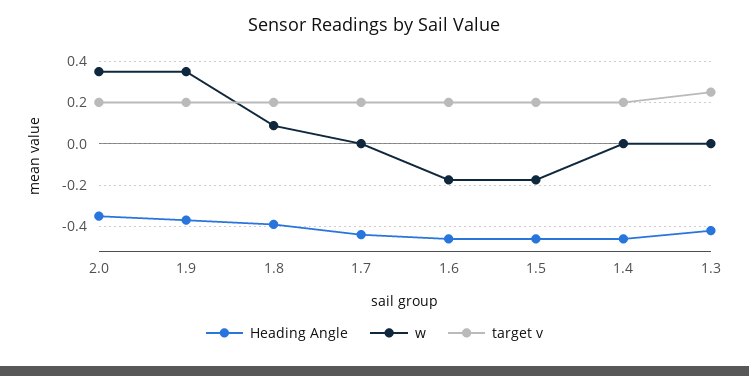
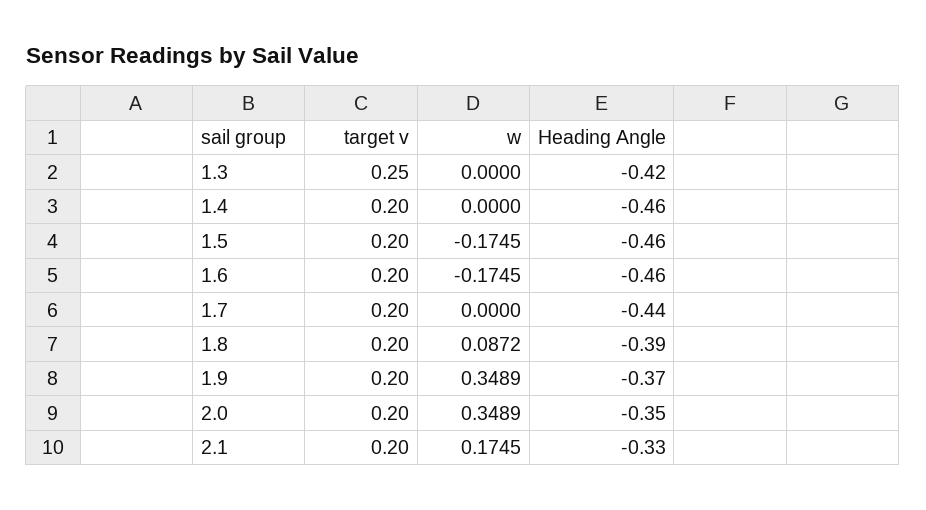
  {
    "Heading Angle": {
      "2.0": -0.35,
      "1.9": -0.37,
      "1.8": -0.39,
      "1.7": -0.44,
      "1.6": -0.46,
      "1.5": -0.46,
      "1.4": -0.46,
-     "1.3": -0.42
+     "1.3": -0.42,
+     "2.1": -0.33
    },
    "w": {
      "2.0": 0.3489,
      "1.9": 0.3489,
      "1.8": 0.0872,
      "1.7": 0,
      "1.6": -0.1745,
      "1.5": -0.1745,
      "1.4": 0,
-     "1.3": 0
+     "1.3": 0,
+     "2.1": 0.1745
    },
    "target v": {
      "2.0": 0.2,
      "1.9": 0.2,
      "1.8": 0.2,
      "1.7": 0.2,
      "1.6": 0.2,
      "1.5": 0.2,
      "1.4": 0.2,
-     "1.3": 0.25
+     "1.3": 0.25,
+     "2.1": 0.2
    }
  }

